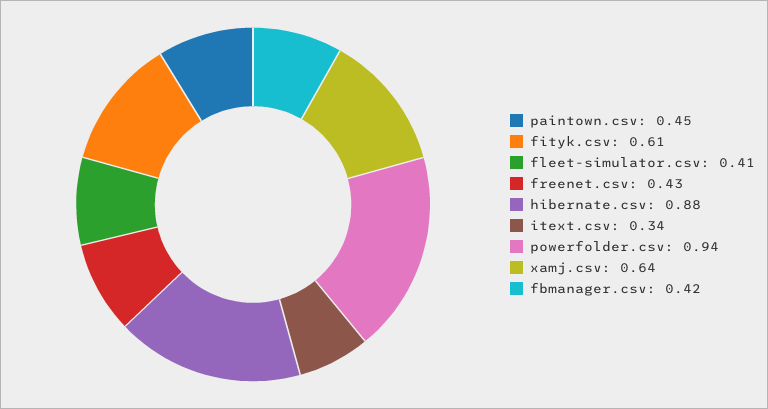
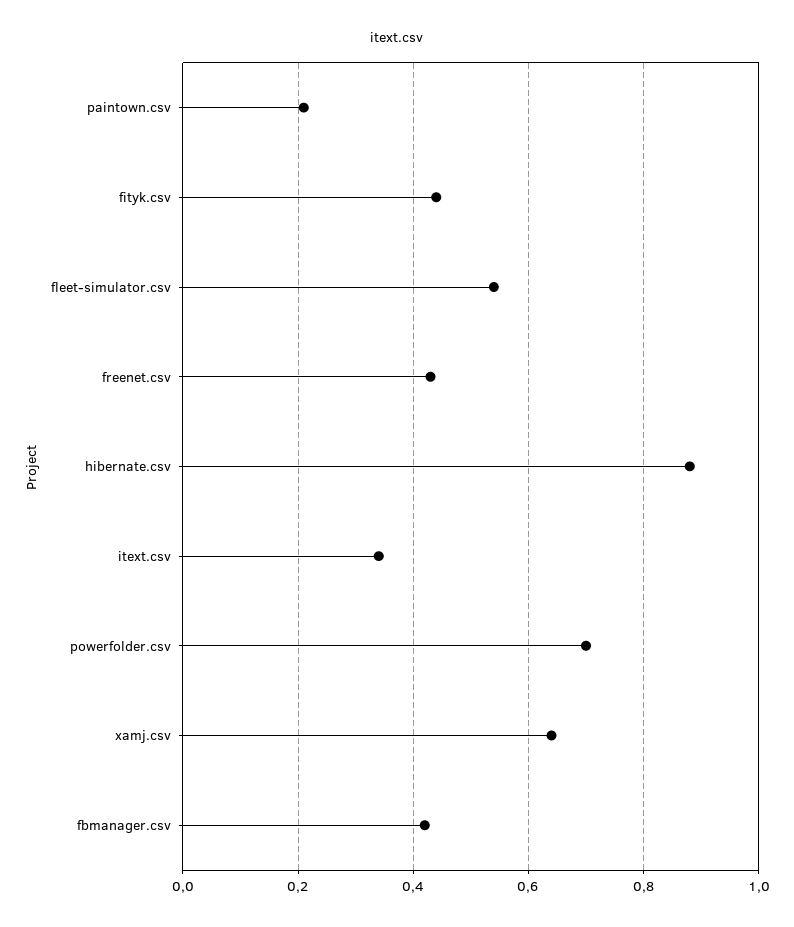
  {
-   "paintown.csv": 0.45,
+   "paintown.csv": 0.2,
-   "fityk.csv": 0.61,
+   "fityk.csv": 0.45,
-   "fleet-simulator.csv": 0.41,
+   "fleet-simulator.csv": 0.55,
    "freenet.csv": 0.43,
    "hibernate.csv": 0.88,
    "itext.csv": 0.34,
-   "powerfolder.csv": 0.94,
+   "powerfolder.csv": 0.7,
    "xamj.csv": 0.64,
    "fbmanager.csv": 0.42
  }

